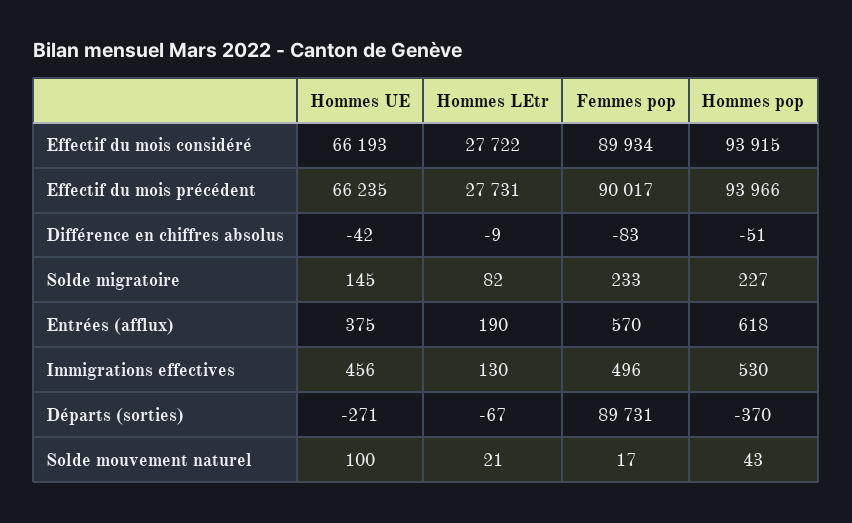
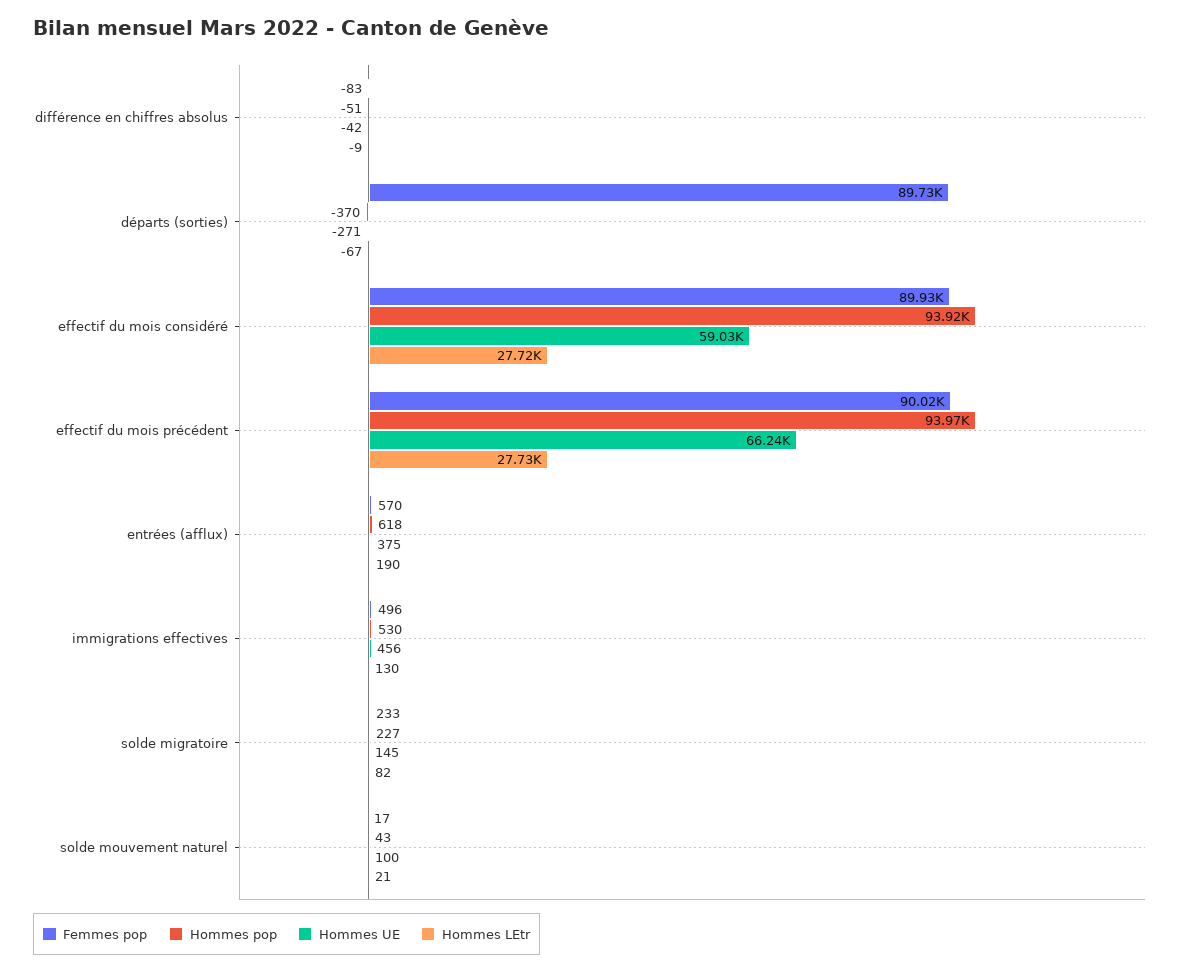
  {
    "Hommes UE": {
-     "Effectif du mois considéré": 66193,
+     "Effectif du mois considéré": 59030,
      "Effectif du mois précédent": 66235,
      "Différence en chiffres absolus": -42,
      "Solde migratoire": 145,
      "Entrées (afflux)": 375,
      "Immigrations effectives": 456,
      "Départs (sorties)": -271,
      "Solde mouvement naturel": 100
    },
    "Hommes LEtr": {
      "Effectif du mois considéré": 27722,
      "Effectif du mois précédent": 27731,
      "Différence en chiffres absolus": -9,
      "Solde migratoire": 82,
      "Entrées (afflux)": 190,
      "Immigrations effectives": 130,
      "Départs (sorties)": -67,
      "Solde mouvement naturel": 21
    },
    "Femmes pop": {
      "Effectif du mois considéré": 89934,
      "Effectif du mois précédent": 90017,
      "Différence en chiffres absolus": -83,
      "Solde migratoire": 233,
      "Entrées (afflux)": 570,
      "Immigrations effectives": 496,
      "Départs (sorties)": 89731,
      "Solde mouvement naturel": 17
    },
    "Hommes pop": {
      "Effectif du mois considéré": 93915,
      "Effectif du mois précédent": 93966,
      "Différence en chiffres absolus": -51,
      "Solde migratoire": 227,
      "Entrées (afflux)": 618,
      "Immigrations effectives": 530,
      "Départs (sorties)": -370,
      "Solde mouvement naturel": 43
    }
  }

